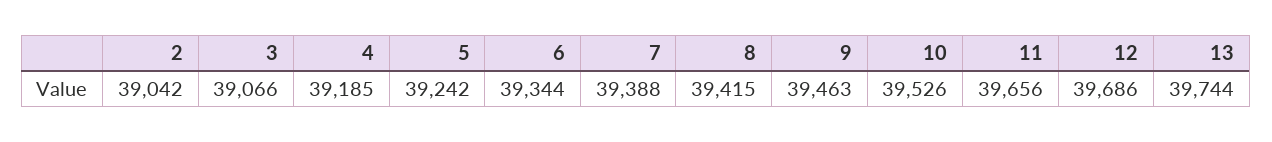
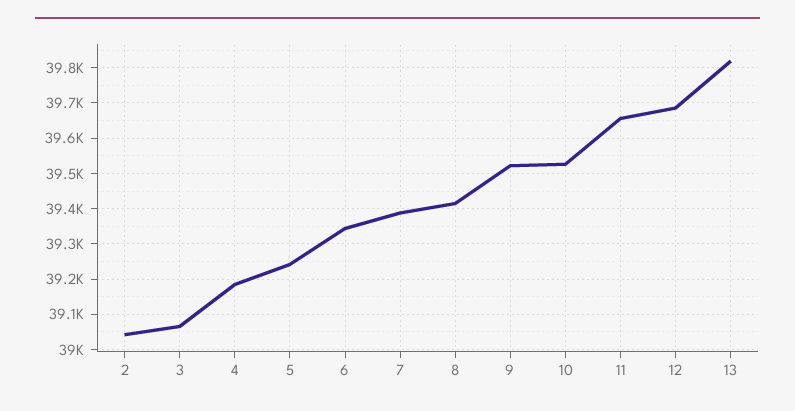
  {
    "2": 39042,
    "3": 39066,
    "4": 39185,
    "5": 39242,
    "6": 39344,
    "7": 39388,
    "8": 39415,
-   "9": 39463,
+   "9": 39520,
    "10": 39526,
    "11": 39656,
    "12": 39686,
-   "13": 39744
+   "13": 39820
  }

